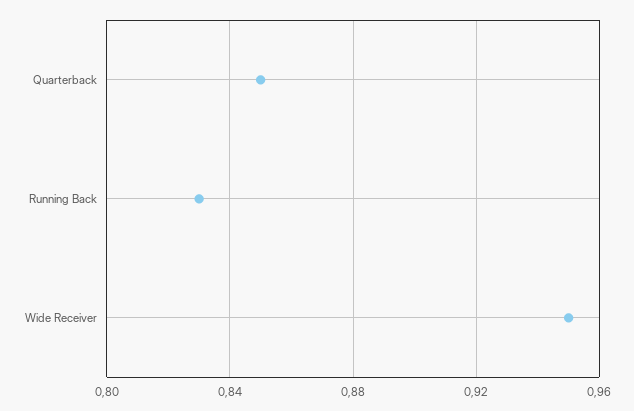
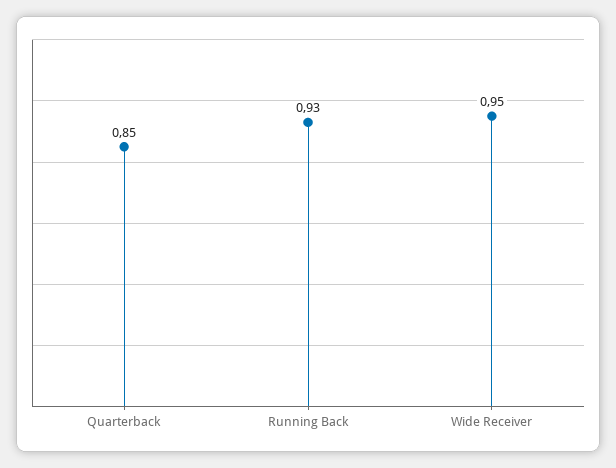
  {
    "Quarterback": 0.85,
-   "Running Back": 0.83,
+   "Running Back": 0.93,
    "Wide Receiver": 0.95
  }

